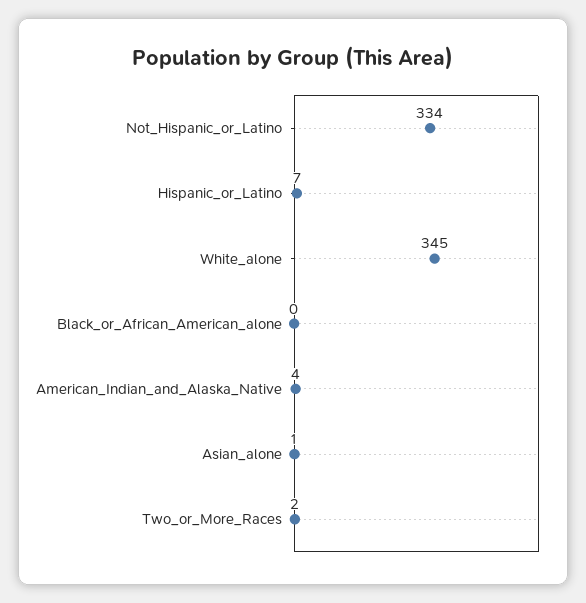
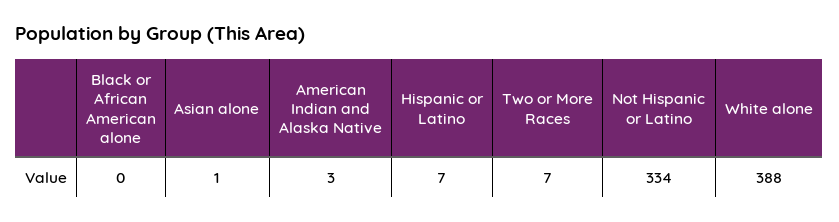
  {
    "Not_Hispanic_or_Latino": 334,
    "Hispanic_or_Latino": 7,
-   "White_alone": 345,
+   "White_alone": 388,
    "Black_or_African_American_alone": 0,
-   "American_Indian_and_Alaska_Native": 4,
+   "American_Indian_and_Alaska_Native": 3,
    "Asian_alone": 1,
-   "Two_or_More_Races": 2
+   "Two_or_More_Races": 7
  }

